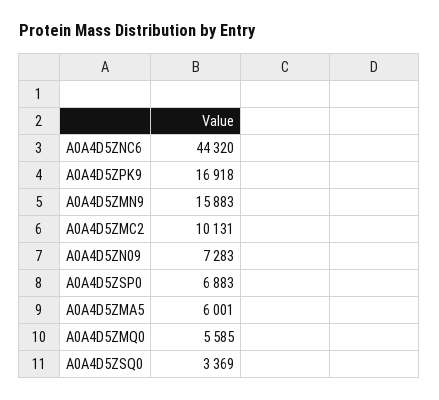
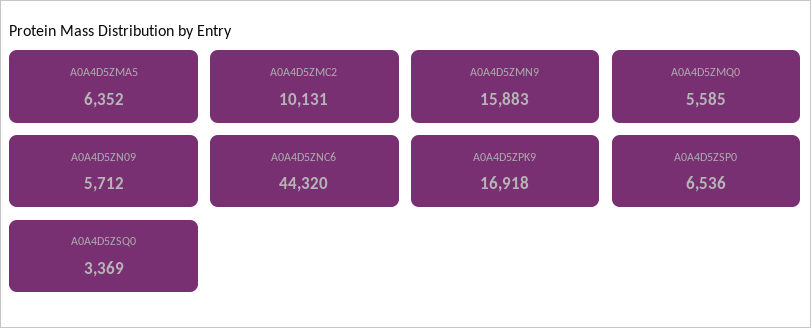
  {
    "A0A4D5ZNC6": 44320,
    "A0A4D5ZPK9": 16918,
    "A0A4D5ZMN9": 15883,
    "A0A4D5ZMC2": 10131,
-   "A0A4D5ZN09": 7283,
+   "A0A4D5ZN09": 5712,
-   "A0A4D5ZSP0": 6883,
+   "A0A4D5ZSP0": 6536,
-   "A0A4D5ZMA5": 6001,
+   "A0A4D5ZMA5": 6352,
    "A0A4D5ZMQ0": 5585,
    "A0A4D5ZSQ0": 3369
  }

